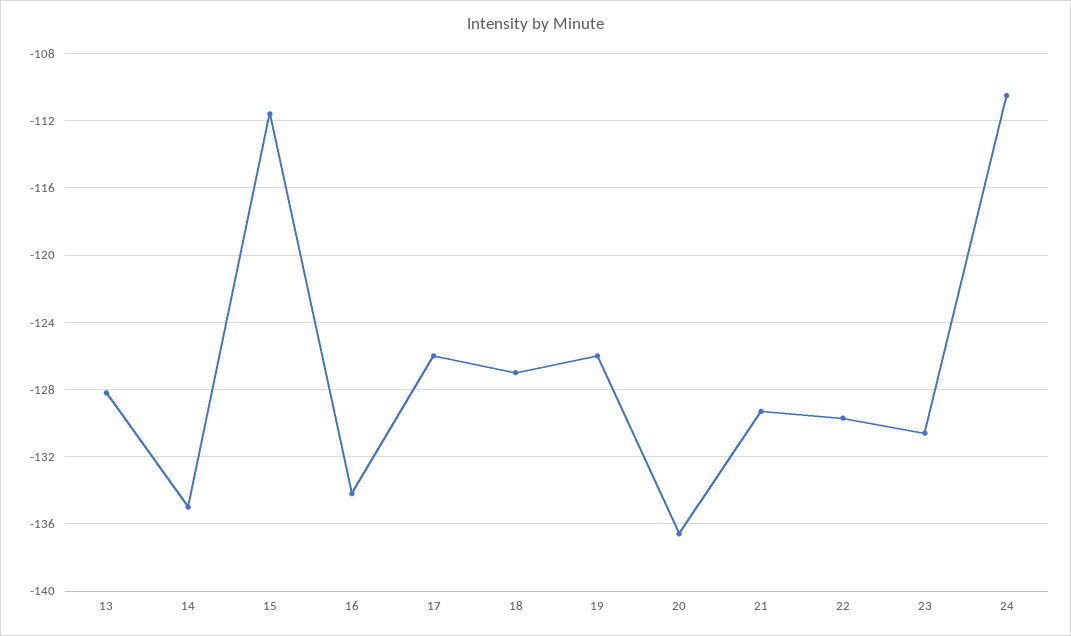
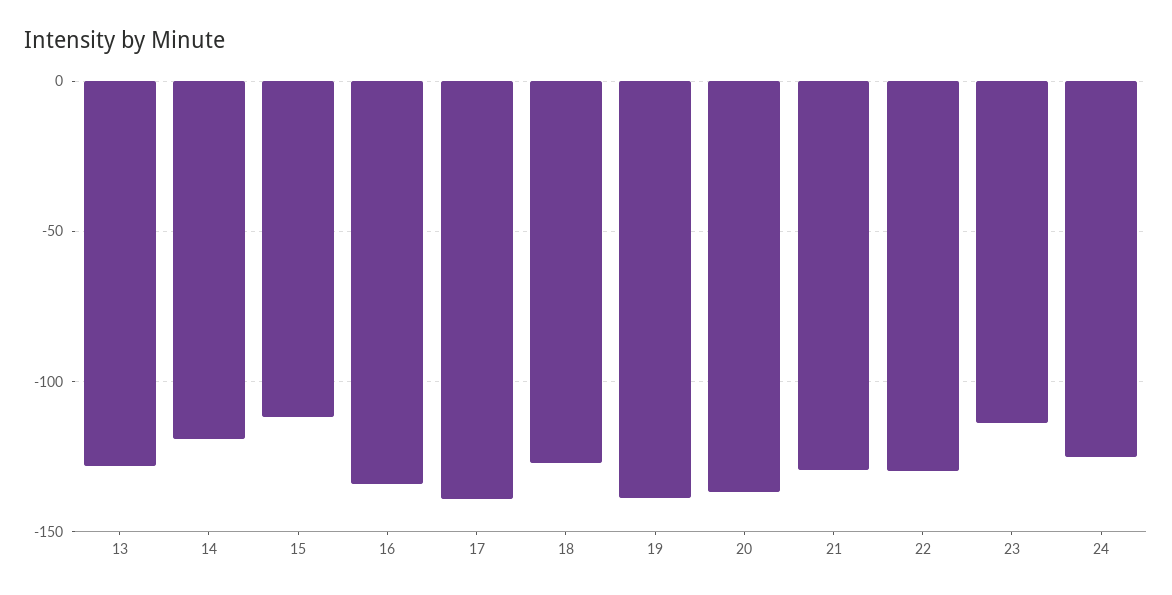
  {
    "13": -128,
-   "14": -135,
+   "14": -120,
    "15": -111.5,
    "16": -134,
-   "17": -126,
+   "17": -140,
    "18": -127,
-   "19": -126,
+   "19": -140,
    "20": -136.5,
    "21": -129.5,
    "22": -129.5,
-   "23": -130.5,
+   "23": -115,
-   "24": -110.5
+   "24": -125
  }

